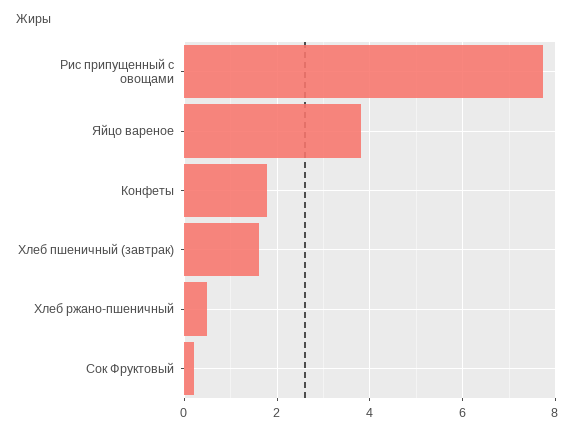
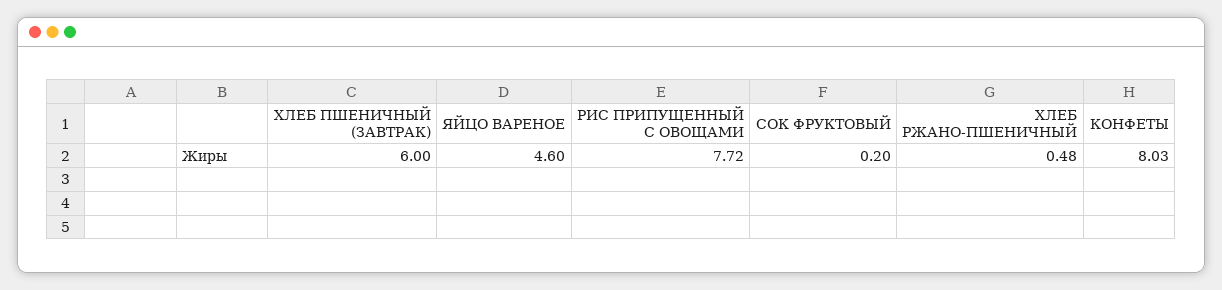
  {
    "Рис припущенный с овощами": 7.72,
-   "Яйцо вареное": 3.8,
+   "Яйцо вареное": 4.6,
-   "Конфеты": 1.8,
+   "Конфеты": 8.03,
-   "Хлеб пшеничный (завтрак)": 1.6,
+   "Хлеб пшеничный (завтрак)": 6,
    "Хлеб ржано-пшеничный": 0.48,
    "Сок Фруктовый": 0.2
  }

